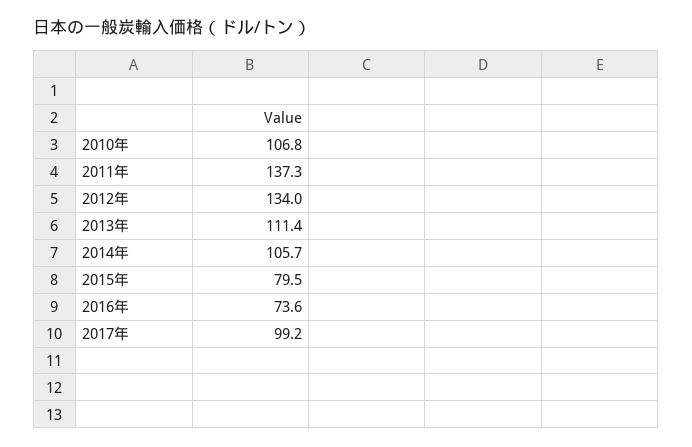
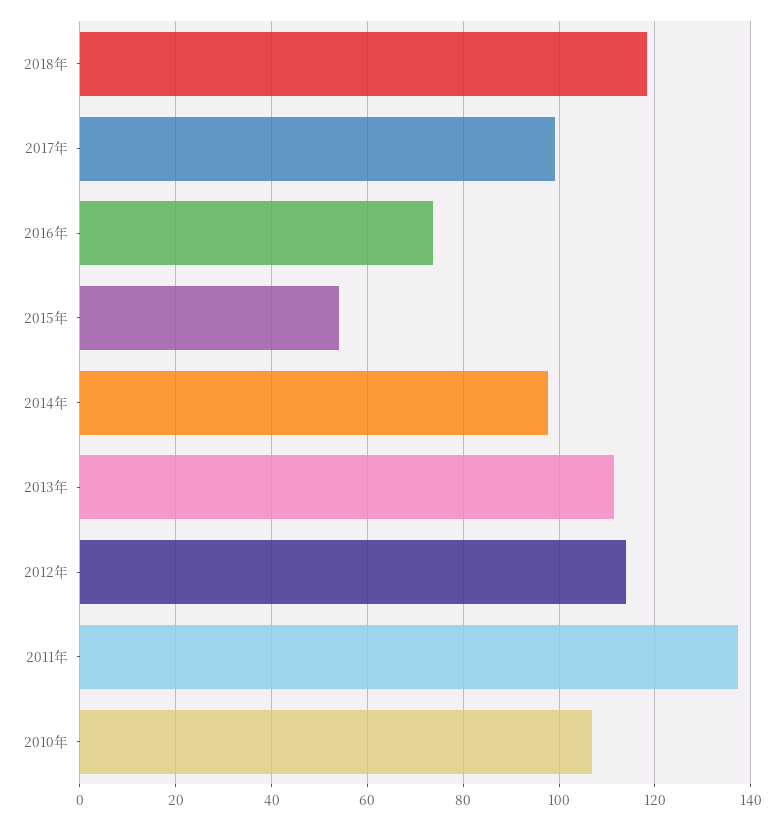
  {
    "2010年": 106.8,
    "2011年": 137.3,
-   "2012年": 134,
+   "2012年": 114,
    "2013年": 111.4,
-   "2014年": 105.7,
+   "2014年": 98,
-   "2015年": 79.5,
+   "2015年": 54,
    "2016年": 73.6,
-   "2017年": 99.2
+   "2017年": 99.2,
+   "2018年": 118
  }

